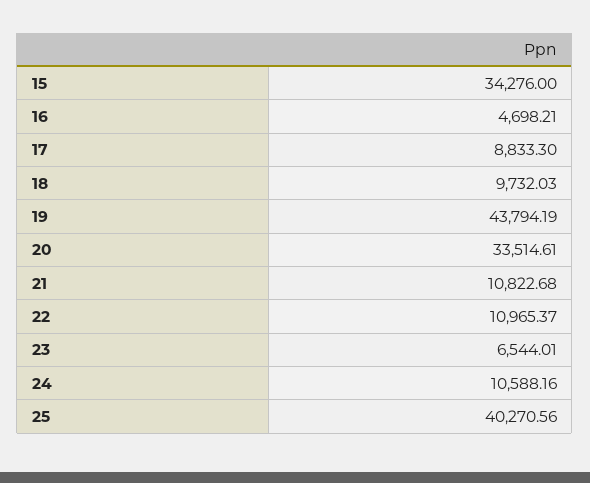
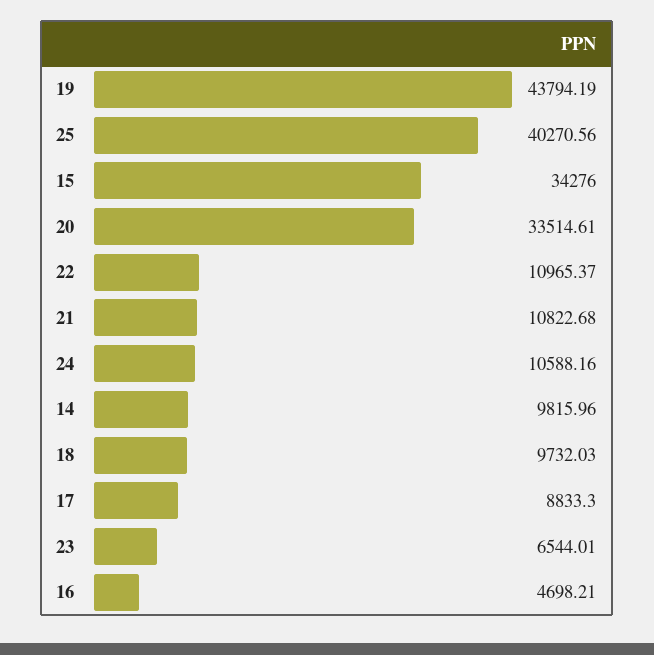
  {
    "15": 34276,
    "16": 4698.21,
    "17": 8833.3,
    "18": 9732.03,
    "19": 43794.19,
    "20": 33514.61,
    "21": 10822.68,
    "22": 10965.37,
    "23": 6544.01,
    "24": 10588.16,
-   "25": 40270.56
+   "25": 40270.56,
+   "14": 9815.96
  }

